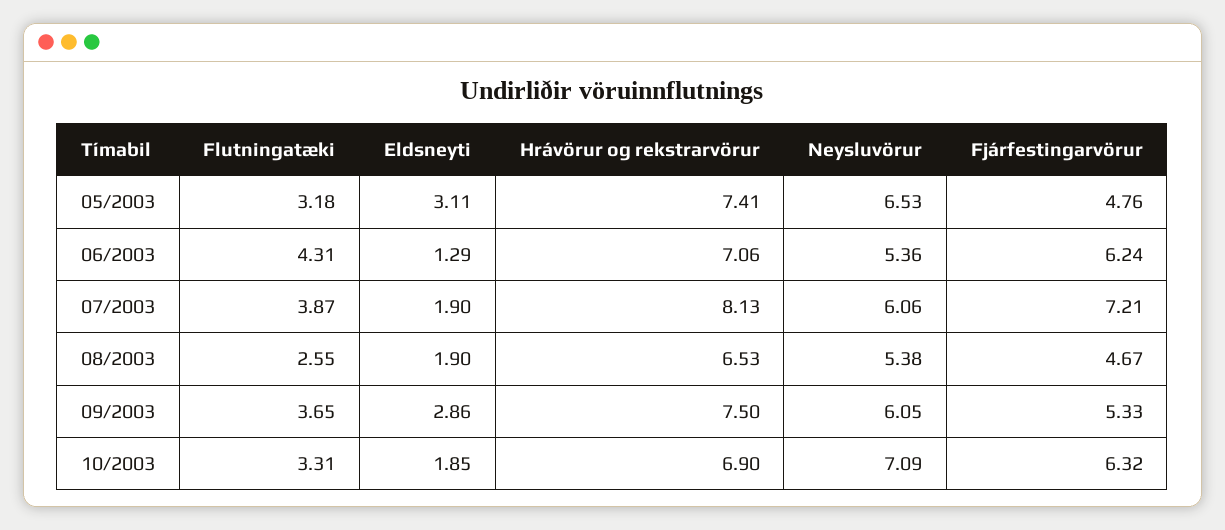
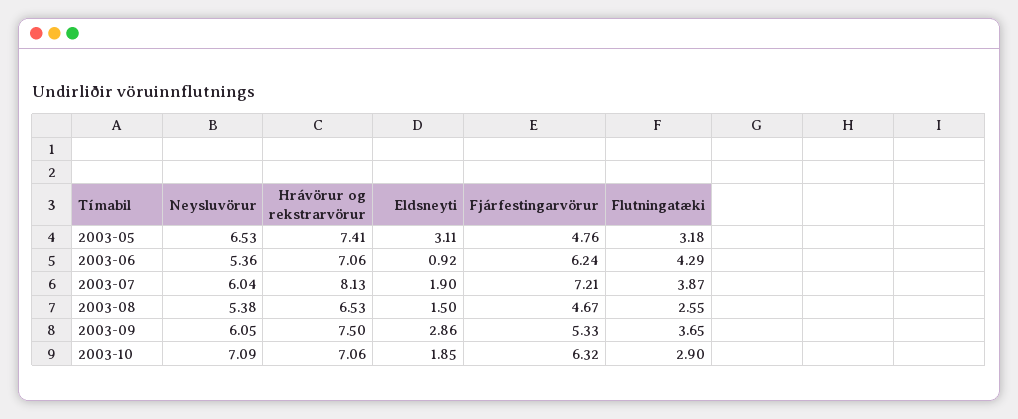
  {
    "Flutningatæki": {
      "05/2003": 3.18,
-     "06/2003": 4.31,
+     "06/2003": 4.29,
      "07/2003": 3.87,
      "08/2003": 2.55,
      "09/2003": 3.65,
-     "10/2003": 3.31
+     "10/2003": 2.9
    },
    "Eldsneyti": {
      "05/2003": 3.11,
-     "06/2003": 1.29,
+     "06/2003": 0.92,
      "07/2003": 1.9,
-     "08/2003": 1.9,
+     "08/2003": 1.5,
      "09/2003": 2.86,
      "10/2003": 1.85
    },
    "Hrávörur og rekstrarvörur": {
      "05/2003": 7.41,
      "06/2003": 7.06,
      "07/2003": 8.13,
      "08/2003": 6.53,
      "09/2003": 7.5,
-     "10/2003": 6.9
+     "10/2003": 7.06
    },
    "Neysluvörur": {
      "05/2003": 6.53,
      "06/2003": 5.36,
-     "07/2003": 6.06,
+     "07/2003": 6.04,
      "08/2003": 5.38,
      "09/2003": 6.05,
      "10/2003": 7.09
    },
    "Fjárfestingarvörur": {
      "05/2003": 4.76,
      "06/2003": 6.24,
      "07/2003": 7.21,
      "08/2003": 4.67,
      "09/2003": 5.33,
      "10/2003": 6.32
    }
  }

